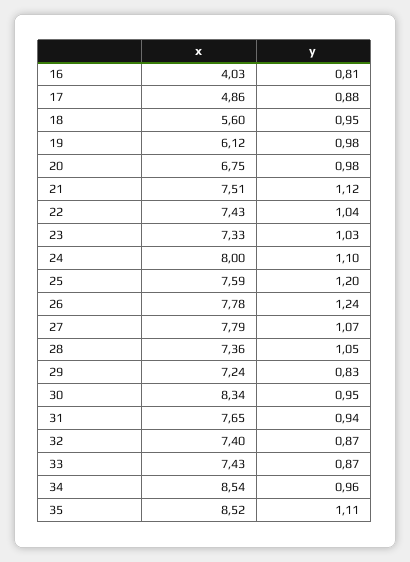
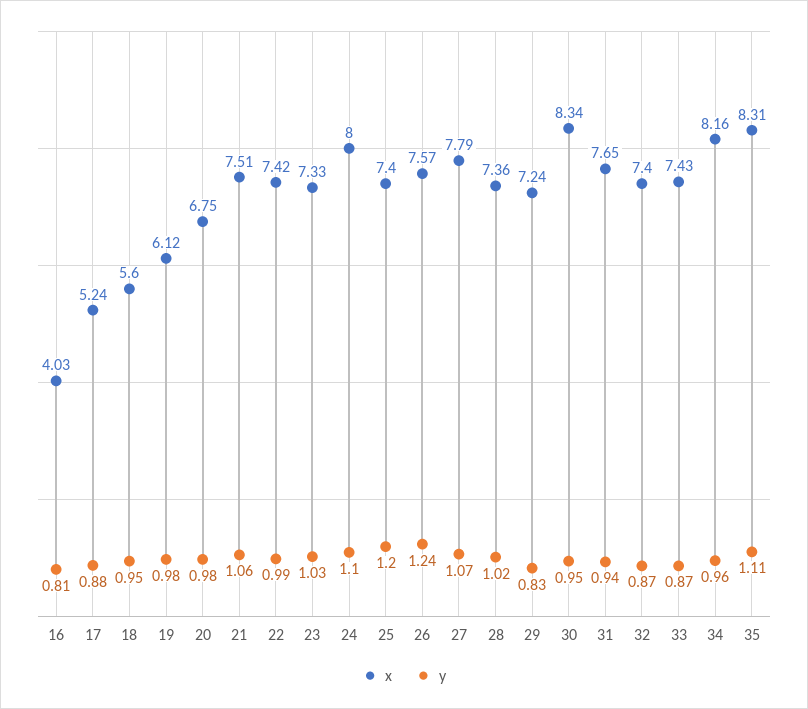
  {
    "x": {
      "16": 4.03,
-     "17": 4.86,
+     "17": 5.24,
      "18": 5.6,
      "19": 6.12,
      "20": 6.75,
      "21": 7.51,
-     "22": 7.43,
+     "22": 7.42,
      "23": 7.33,
      "24": 8,
-     "25": 7.59,
+     "25": 7.4,
-     "26": 7.78,
+     "26": 7.57,
      "27": 7.79,
      "28": 7.36,
      "29": 7.24,
      "30": 8.34,
      "31": 7.65,
      "32": 7.4,
      "33": 7.43,
-     "34": 8.54,
+     "34": 8.16,
-     "35": 8.52
+     "35": 8.31
    },
    "y": {
      "16": 0.81,
      "17": 0.88,
      "18": 0.95,
      "19": 0.98,
      "20": 0.98,
-     "21": 1.12,
+     "21": 1.06,
-     "22": 1.04,
+     "22": 0.99,
      "23": 1.03,
      "24": 1.1,
      "25": 1.2,
      "26": 1.24,
      "27": 1.07,
-     "28": 1.05,
+     "28": 1.02,
      "29": 0.83,
      "30": 0.95,
      "31": 0.94,
      "32": 0.87,
      "33": 0.87,
      "34": 0.96,
      "35": 1.11
    }
  }

